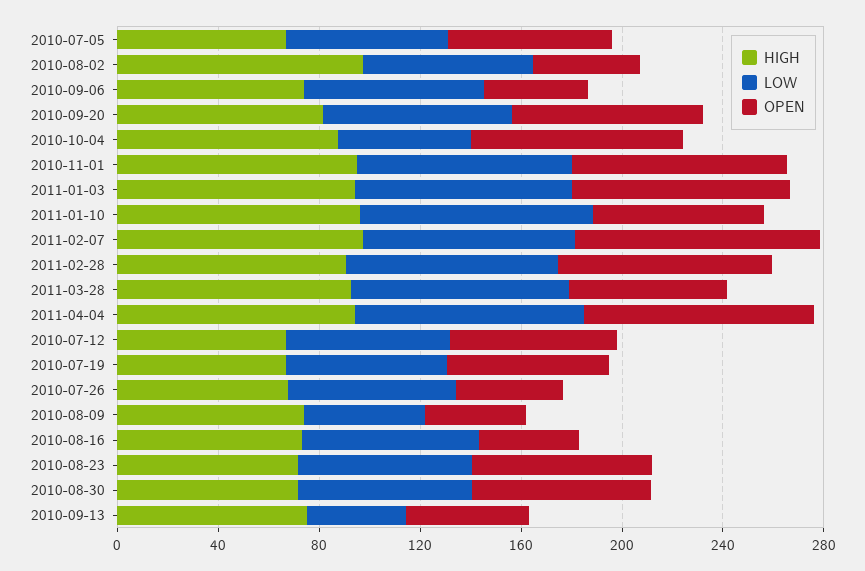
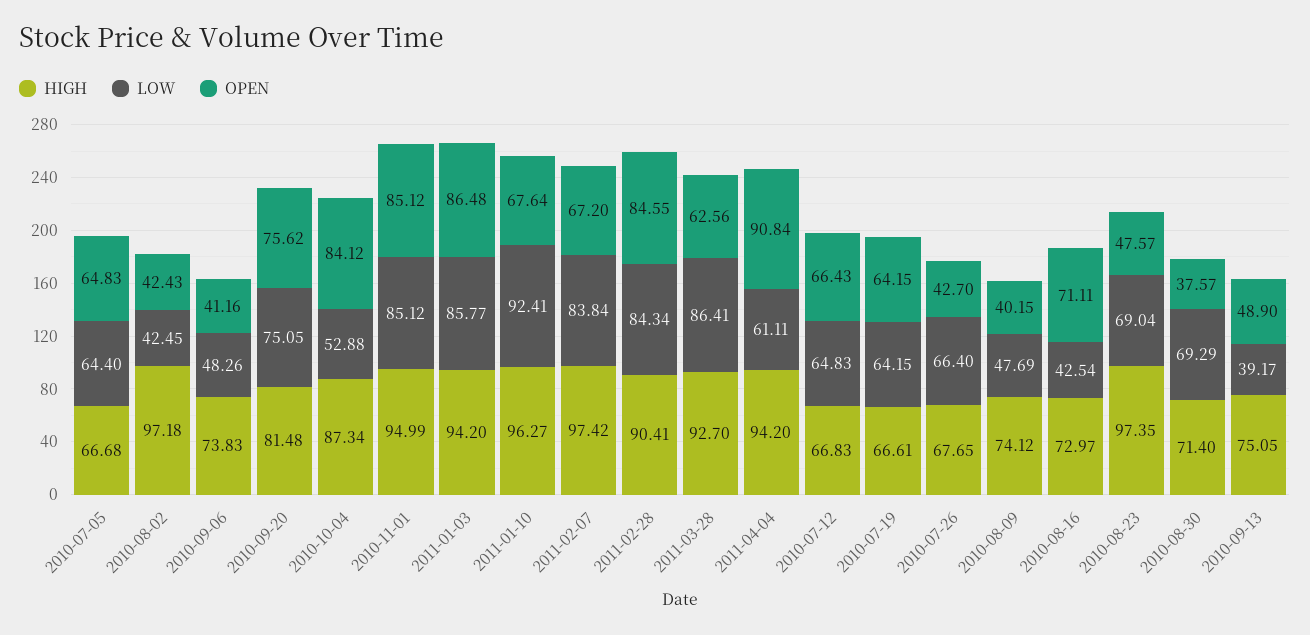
  {
    "HIGH": {
      "2010-07-05": 66.68,
      "2010-08-02": 97.18,
      "2010-09-06": 73.83,
      "2010-09-20": 81.48,
      "2010-10-04": 87.34,
      "2010-11-01": 94.99,
      "2011-01-03": 94.2,
      "2011-01-10": 96.27,
      "2011-02-07": 97.42,
      "2011-02-28": 90.41,
      "2011-03-28": 92.7,
      "2011-04-04": 94.2,
      "2010-07-12": 66.83,
      "2010-07-19": 66.61,
      "2010-07-26": 67.65,
      "2010-08-09": 74.12,
      "2010-08-16": 72.97,
-     "2010-08-23": 70,
+     "2010-08-23": 97.35,
      "2010-08-30": 71.4,
      "2010-09-13": 75.05
    },
    "LOW": {
      "2010-07-05": 64.4,
-     "2010-08-02": 70,
+     "2010-08-02": 42.45,
-     "2010-09-06": 70,
+     "2010-09-06": 48.26,
      "2010-09-20": 75.05,
      "2010-10-04": 52.88,
      "2010-11-01": 85.12,
      "2011-01-03": 85.77,
      "2011-01-10": 92.41,
      "2011-02-07": 83.84,
      "2011-02-28": 84.34,
      "2011-03-28": 86.41,
-     "2011-04-04": 90,
+     "2011-04-04": 61.11,
      "2010-07-12": 64.83,
      "2010-07-19": 64.15,
      "2010-07-26": 66.4,
      "2010-08-09": 47.69,
-     "2010-08-16": 70,
+     "2010-08-16": 42.54,
      "2010-08-23": 69.04,
      "2010-08-30": 69.29,
      "2010-09-13": 39.17
    },
    "OPEN": {
      "2010-07-05": 64.83,
      "2010-08-02": 42.43,
      "2010-09-06": 41.16,
      "2010-09-20": 75.62,
      "2010-10-04": 84.12,
      "2010-11-01": 85.12,
      "2011-01-03": 86.48,
      "2011-01-10": 67.64,
-     "2011-02-07": 100,
+     "2011-02-07": 67.2,
      "2011-02-28": 84.55,
      "2011-03-28": 62.56,
      "2011-04-04": 90.84,
      "2010-07-12": 66.43,
      "2010-07-19": 64.15,
      "2010-07-26": 42.7,
      "2010-08-09": 40.15,
-     "2010-08-16": 40,
+     "2010-08-16": 71.11,
-     "2010-08-23": 70,
+     "2010-08-23": 47.57,
-     "2010-08-30": 70,
+     "2010-08-30": 37.57,
      "2010-09-13": 48.9
    }
  }

